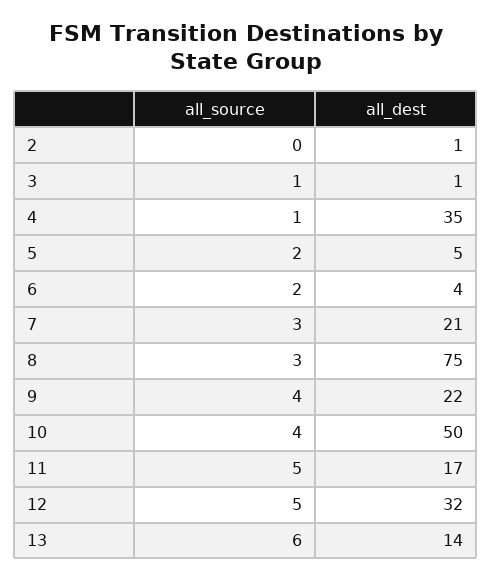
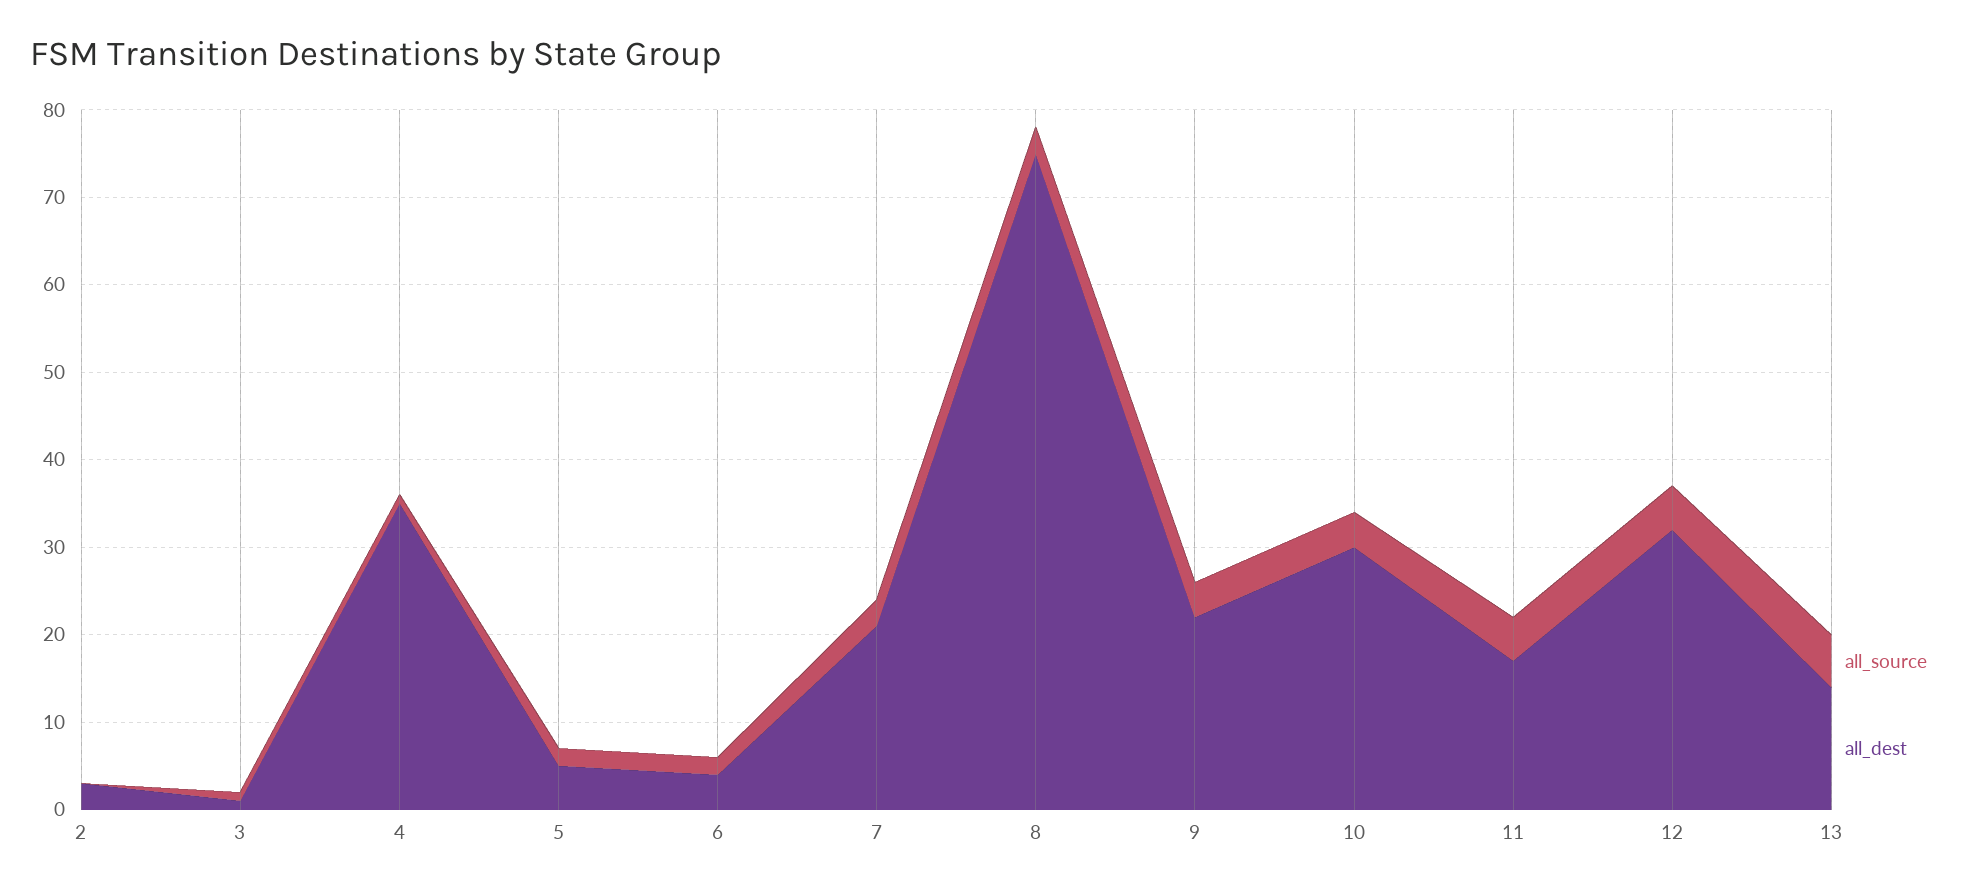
  {
    "all_source": {
      "2": 0,
      "3": 1,
      "4": 1,
      "5": 2,
      "6": 2,
      "7": 3,
      "8": 3,
      "9": 4,
      "10": 4,
      "11": 5,
      "12": 5,
      "13": 6
    },
    "all_dest": {
-     "2": 1,
+     "2": 3,
      "3": 1,
      "4": 35,
      "5": 5,
      "6": 4,
      "7": 21,
      "8": 75,
      "9": 22,
-     "10": 50,
+     "10": 30,
      "11": 17,
      "12": 32,
      "13": 14
    }
  }

